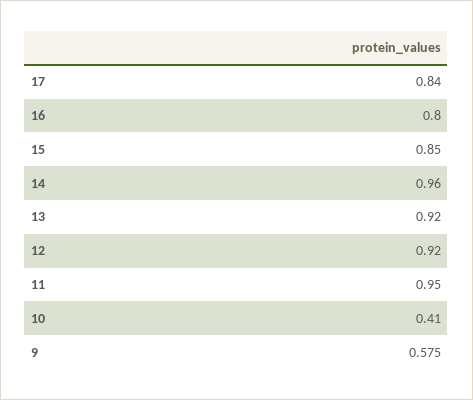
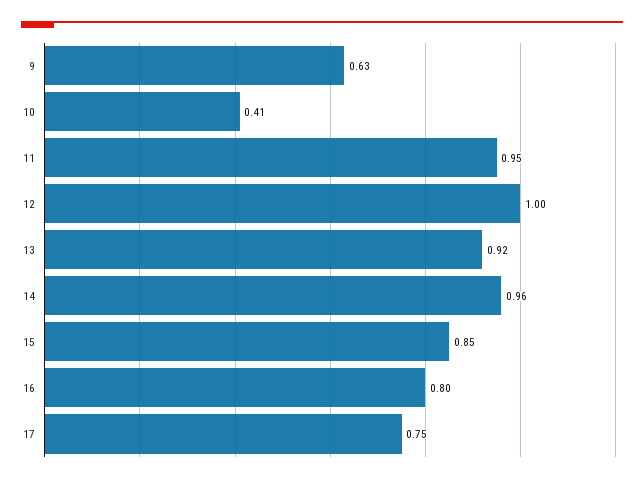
  {
-   "17": 0.84,
+   "17": 0.75,
    "16": 0.8,
    "15": 0.85,
    "14": 0.96,
    "13": 0.92,
-   "12": 0.92,
+   "12": 1,
    "11": 0.95,
    "10": 0.41,
-   "9": 0.575
+   "9": 0.63
  }

